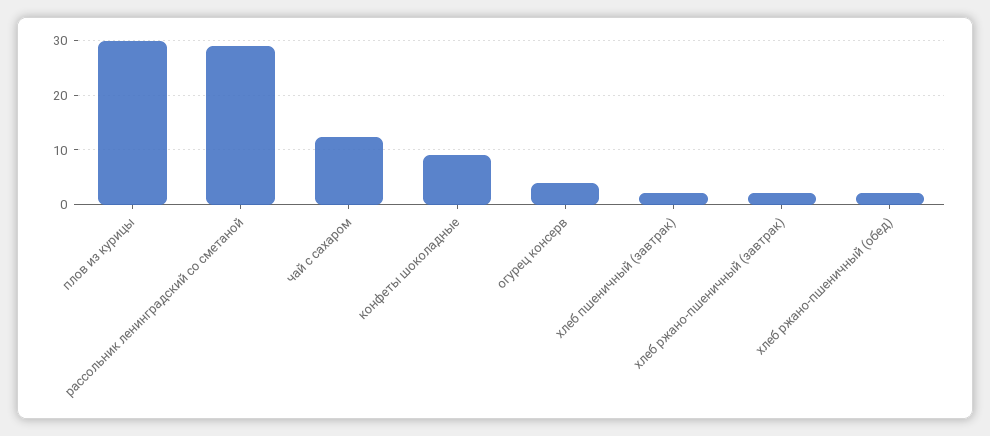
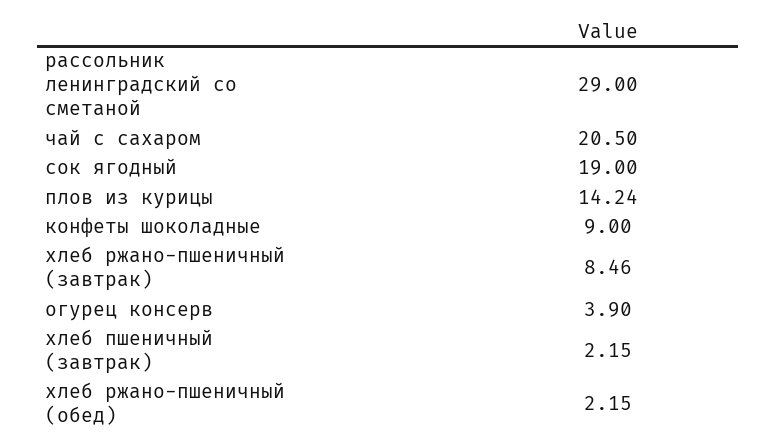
  {
-   "плов из курицы": 30,
+   "плов из курицы": 14.24,
    "рассольник ленинградский со сметаной": 29,
-   "чай с сахаром": 12,
+   "чай с сахаром": 20.5,
    "конфеты шоколадные": 9,
    "огурец консерв": 3.9,
    "хлеб пшеничный (завтрак)": 2.15,
-   "хлеб ржано-пшеничный (завтрак)": 2,
+   "хлеб ржано-пшеничный (завтрак)": 8.46,
-   "хлеб ржано-пшеничный (обед)": 2.15
+   "хлеб ржано-пшеничный (обед)": 2.15,
+   "сок ягодный": 19
  }

